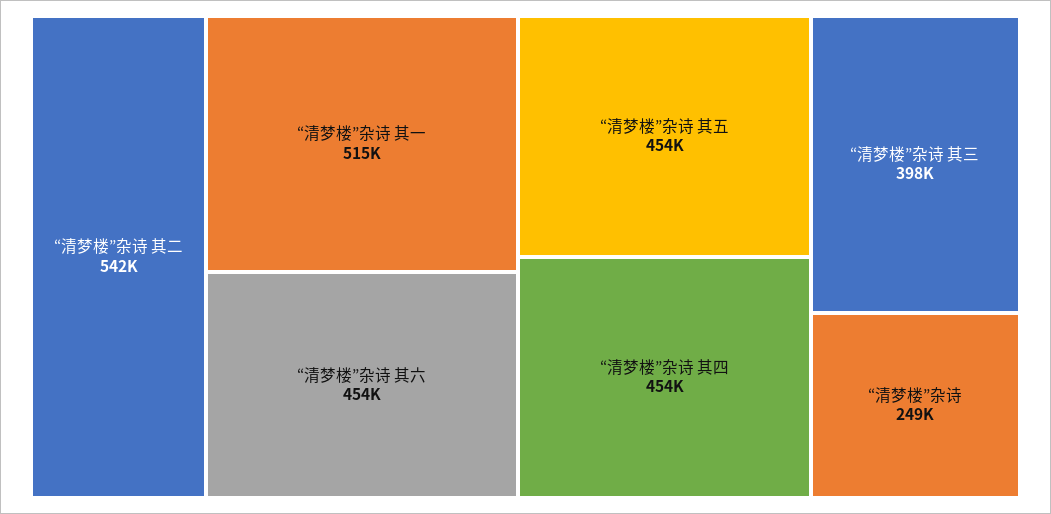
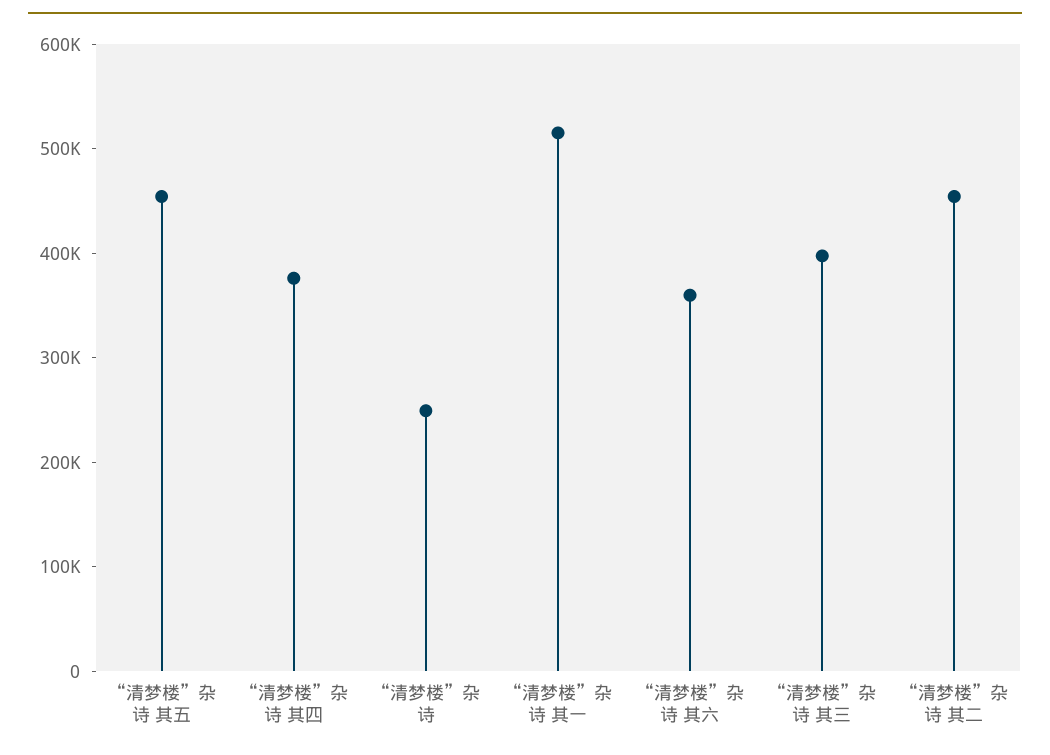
  {
-   "“清梦楼”杂诗 其二": 542000,
+   "“清梦楼”杂诗 其二": 460000,
    "“清梦楼”杂诗 其一": 515000,
-   "“清梦楼”杂诗 其六": 454000,
+   "“清梦楼”杂诗 其六": 360000,
    "“清梦楼”杂诗 其五": 454000,
-   "“清梦楼”杂诗 其四": 454000,
+   "“清梦楼”杂诗 其四": 380000,
    "“清梦楼”杂诗 其三": 398000,
    "“清梦楼”杂诗": 249000
  }

